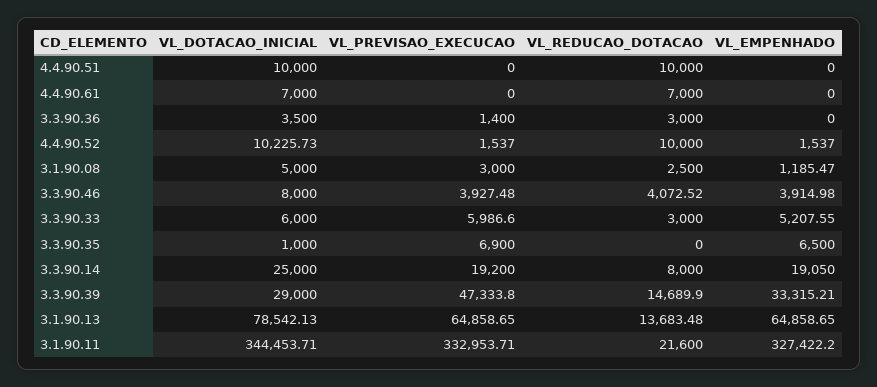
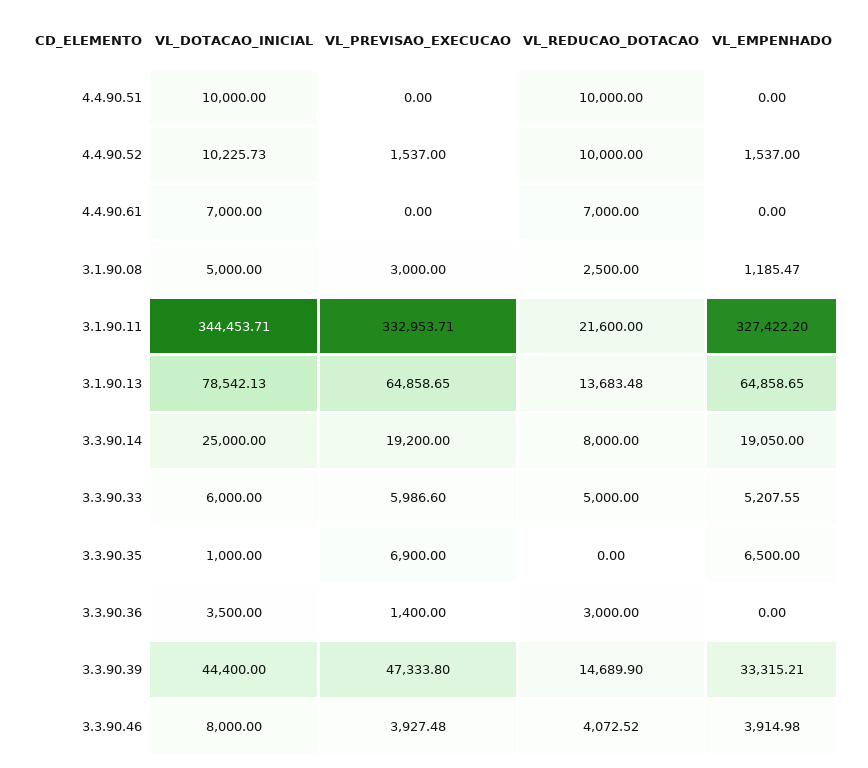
  {
    "VL_DOTACAO_INICIAL": {
      "4.4.90.51": 10000,
      "4.4.90.61": 7000,
      "3.3.90.36": 3500,
      "4.4.90.52": 10225.73,
      "3.1.90.08": 5000,
      "3.3.90.46": 8000,
      "3.3.90.33": 6000,
      "3.3.90.35": 1000,
      "3.3.90.14": 25000,
-     "3.3.90.39": 29000,
+     "3.3.90.39": 44400,
      "3.1.90.13": 78542.13,
      "3.1.90.11": 344453.71
    },
    "VL_PREVISAO_EXECUCAO": {
      "4.4.90.51": 0,
      "4.4.90.61": 0,
      "3.3.90.36": 1400,
      "4.4.90.52": 1537,
      "3.1.90.08": 3000,
      "3.3.90.46": 3927.48,
      "3.3.90.33": 5986.6,
      "3.3.90.35": 6900,
      "3.3.90.14": 19200,
      "3.3.90.39": 47333.8,
      "3.1.90.13": 64858.65,
      "3.1.90.11": 332953.71
    },
    "VL_REDUCAO_DOTACAO": {
      "4.4.90.51": 10000,
      "4.4.90.61": 7000,
      "3.3.90.36": 3000,
      "4.4.90.52": 10000,
      "3.1.90.08": 2500,
      "3.3.90.46": 4072.52,
-     "3.3.90.33": 3000,
+     "3.3.90.33": 5000,
      "3.3.90.35": 0,
      "3.3.90.14": 8000,
      "3.3.90.39": 14689.9,
      "3.1.90.13": 13683.48,
      "3.1.90.11": 21600
    },
    "VL_EMPENHADO": {
      "4.4.90.51": 0,
      "4.4.90.61": 0,
      "3.3.90.36": 0,
      "4.4.90.52": 1537,
      "3.1.90.08": 1185.47,
      "3.3.90.46": 3914.98,
      "3.3.90.33": 5207.55,
      "3.3.90.35": 6500,
      "3.3.90.14": 19050,
      "3.3.90.39": 33315.21,
      "3.1.90.13": 64858.65,
      "3.1.90.11": 327422.2
    }
  }

